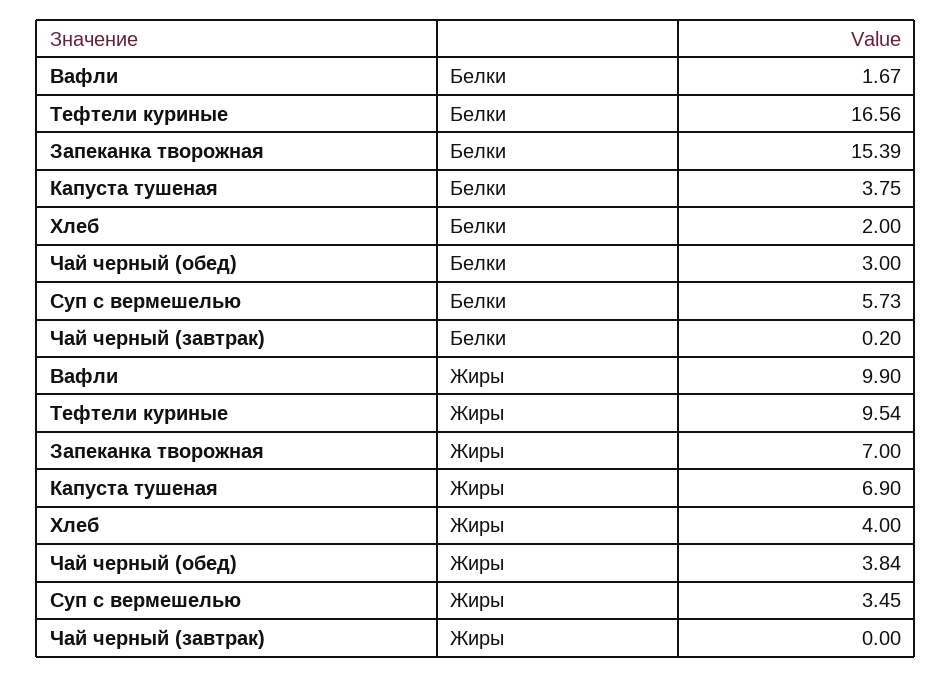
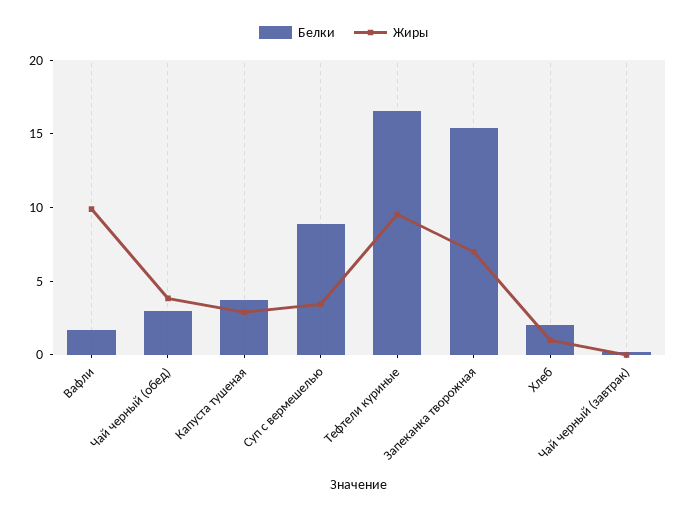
  {
    "Белки": {
      "Вафли": 1.67,
      "Тефтели куриные": 16.56,
      "Запеканка творожная": 15.39,
      "Капуста тушеная": 3.75,
      "Хлеб": 2,
      "Чай черный (обед)": 3,
-     "Суп с вермешелью": 5.73,
+     "Суп с вермешелью": 9,
      "Чай черный (завтрак)": 0.2
    },
    "Жиры": {
      "Вафли": 9.9,
      "Тефтели куриные": 9.54,
      "Запеканка творожная": 7,
-     "Капуста тушеная": 6.9,
+     "Капуста тушеная": 3,
-     "Хлеб": 4,
+     "Хлеб": 1,
      "Чай черный (обед)": 3.84,
      "Суп с вермешелью": 3.45,
      "Чай черный (завтрак)": 0
    }
  }

